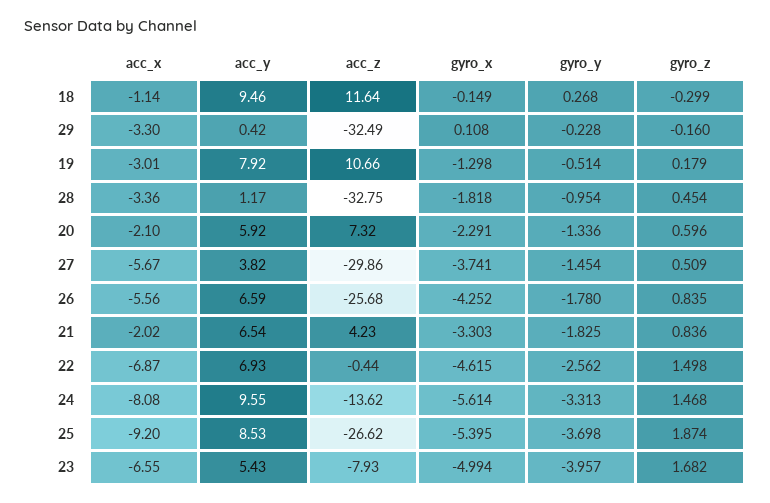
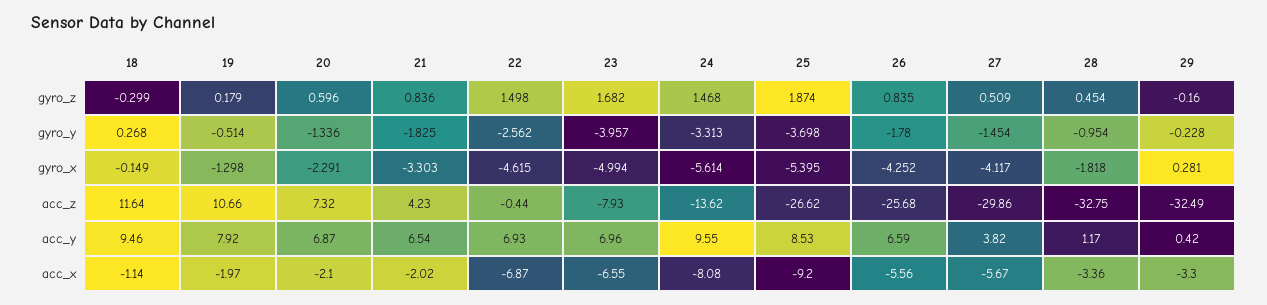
  {
    "acc_x": {
      "18": -1.14,
      "29": -3.3,
-     "19": -3.01,
+     "19": -1.97,
      "28": -3.36,
      "20": -2.1,
      "27": -5.67,
      "26": -5.56,
      "21": -2.02,
      "22": -6.87,
      "24": -8.08,
      "25": -9.2,
      "23": -6.55
    },
    "acc_y": {
      "18": 9.46,
      "29": 0.42,
      "19": 7.92,
      "28": 1.17,
-     "20": 5.92,
+     "20": 6.87,
      "27": 3.82,
      "26": 6.59,
      "21": 6.54,
      "22": 6.93,
      "24": 9.55,
      "25": 8.53,
-     "23": 5.43
+     "23": 6.96
    },
    "acc_z": {
      "18": 11.64,
      "29": -32.49,
      "19": 10.66,
      "28": -32.75,
      "20": 7.32,
      "27": -29.86,
      "26": -25.68,
      "21": 4.23,
      "22": -0.44,
      "24": -13.62,
      "25": -26.62,
      "23": -7.93
    },
    "gyro_x": {
      "18": -0.149,
-     "29": 0.108,
+     "29": 0.281,
      "19": -1.298,
      "28": -1.818,
      "20": -2.291,
-     "27": -3.741,
+     "27": -4.117,
      "26": -4.252,
      "21": -3.303,
      "22": -4.615,
      "24": -5.614,
      "25": -5.395,
      "23": -4.994
    },
    "gyro_y": {
      "18": 0.268,
      "29": -0.228,
      "19": -0.514,
      "28": -0.954,
      "20": -1.336,
      "27": -1.454,
      "26": -1.78,
      "21": -1.825,
      "22": -2.562,
      "24": -3.313,
      "25": -3.698,
      "23": -3.957
    },
    "gyro_z": {
      "18": -0.299,
      "29": -0.16,
      "19": 0.179,
      "28": 0.454,
      "20": 0.596,
      "27": 0.509,
      "26": 0.835,
      "21": 0.836,
      "22": 1.498,
      "24": 1.468,
      "25": 1.874,
      "23": 1.682
    }
  }

